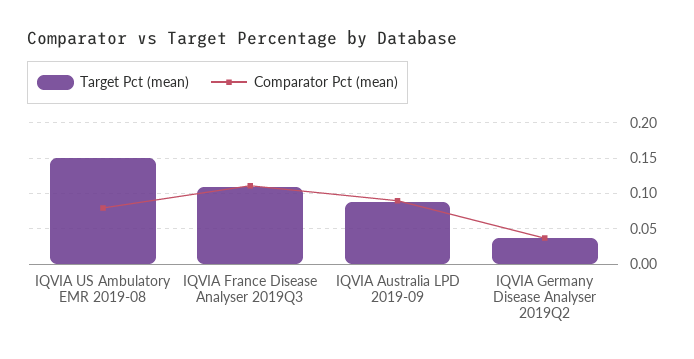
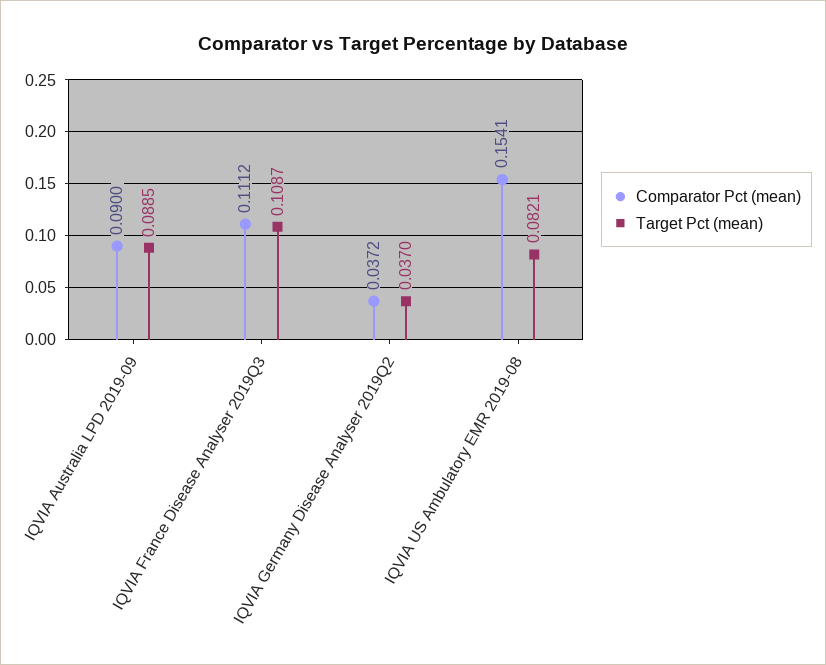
  {
    "Target Pct (mean)": {
-     "IQVIA US Ambulatory EMR 2019-08": 0.15,
+     "IQVIA US Ambulatory EMR 2019-08": 0.0821,
      "IQVIA France Disease Analyser 2019Q3": 0.1087,
      "IQVIA Australia LPD 2019-09": 0.0885,
      "IQVIA Germany Disease Analyser 2019Q2": 0.037
    },
    "Comparator Pct (mean)": {
-     "IQVIA US Ambulatory EMR 2019-08": 0.08,
+     "IQVIA US Ambulatory EMR 2019-08": 0.1541,
      "IQVIA France Disease Analyser 2019Q3": 0.1112,
      "IQVIA Australia LPD 2019-09": 0.09,
      "IQVIA Germany Disease Analyser 2019Q2": 0.0372
    }
  }

